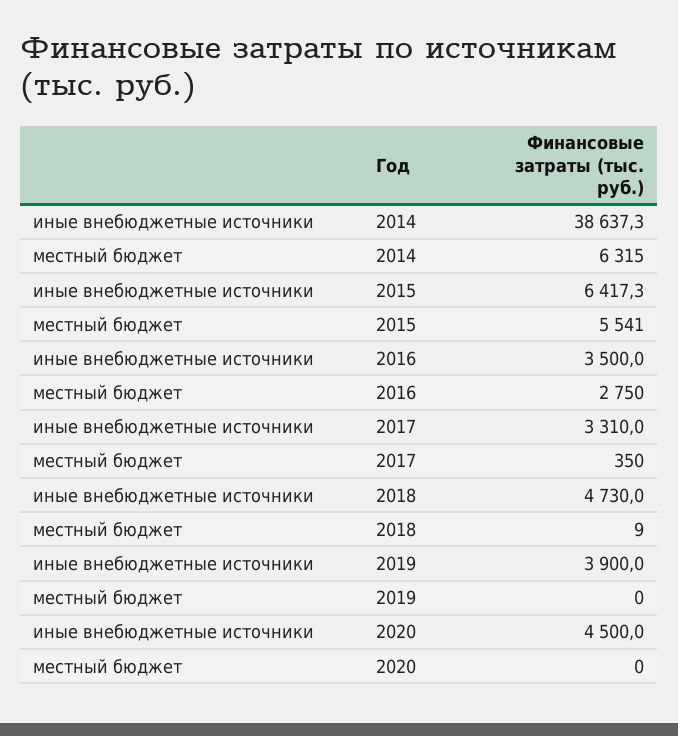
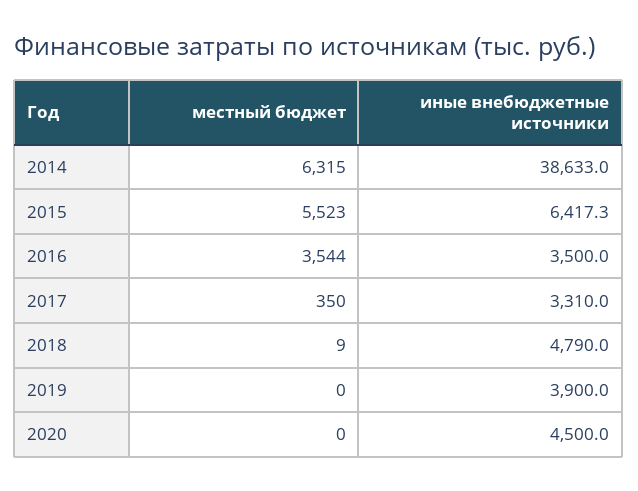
  {
    "иные внебюджетные источники": {
-     "2014": 38637.3,
+     "2014": 38633,
      "2015": 6417.3,
      "2016": 3500,
      "2017": 3310,
-     "2018": 4730,
+     "2018": 4790,
      "2019": 3900,
      "2020": 4500
    },
    "местный бюджет": {
      "2014": 6315,
-     "2015": 5541,
+     "2015": 5523,
-     "2016": 2750,
+     "2016": 3544,
      "2017": 350,
      "2018": 9,
      "2019": 0,
      "2020": 0
    }
  }

